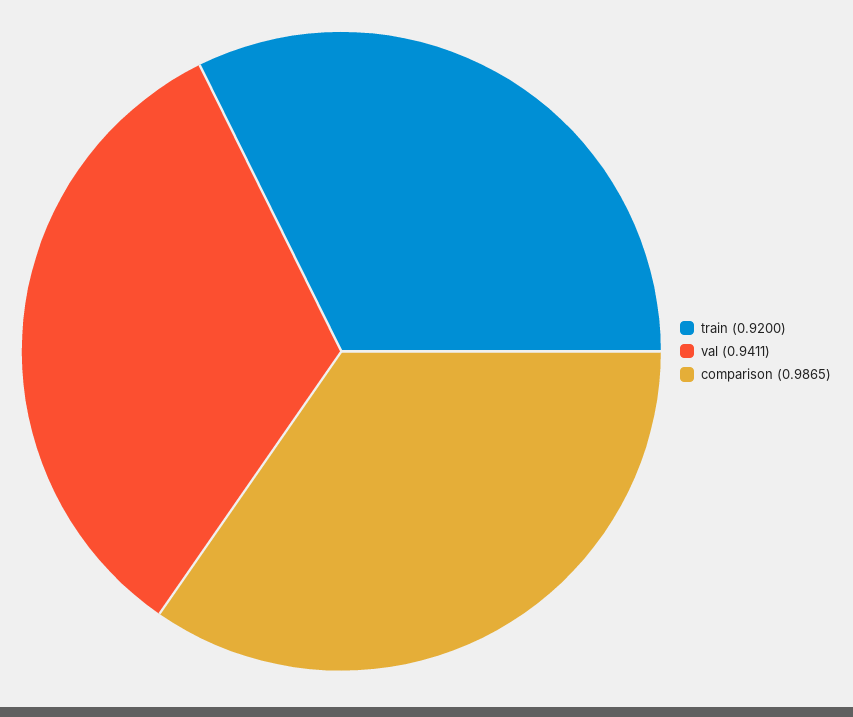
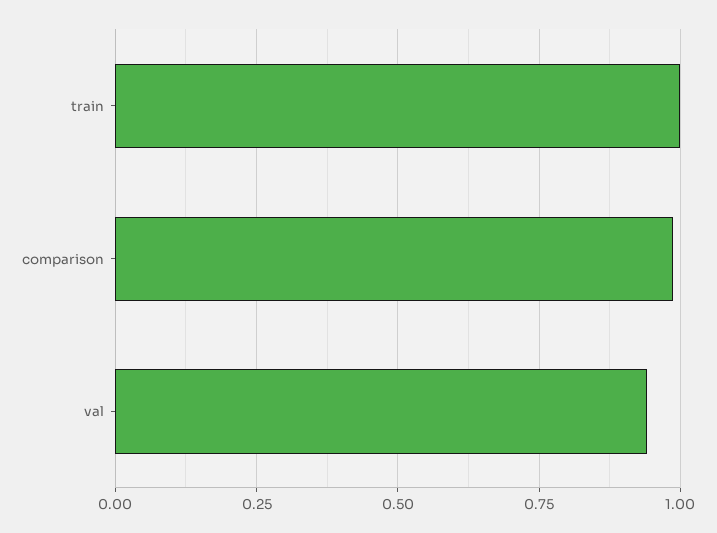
  {
-   "train": 0.92,
+   "train": 1,
    "val": 0.9411,
    "comparison": 0.9865
  }

